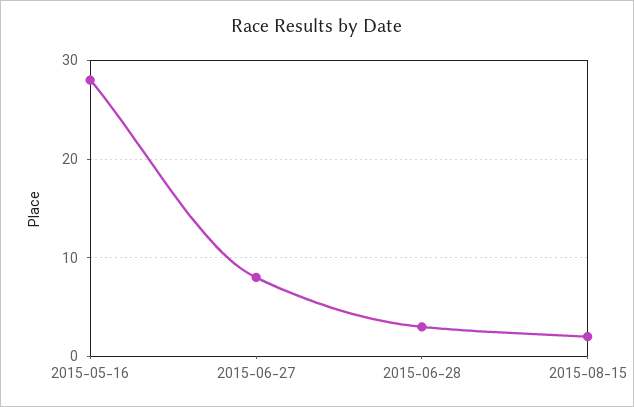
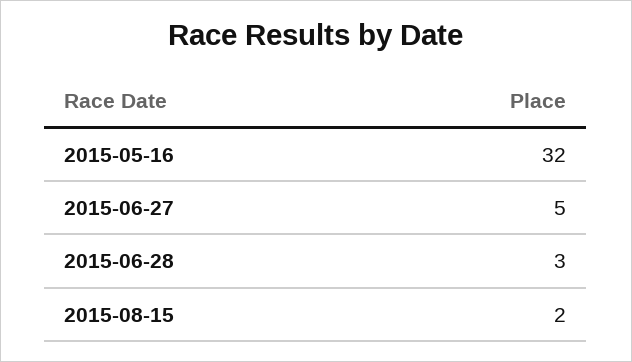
  {
-   "2015-05-16": 28,
+   "2015-05-16": 32,
-   "2015-06-27": 8,
+   "2015-06-27": 5,
    "2015-06-28": 3,
    "2015-08-15": 2
  }

